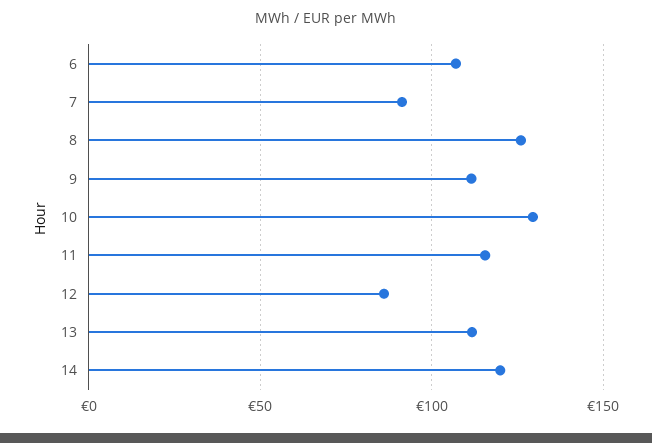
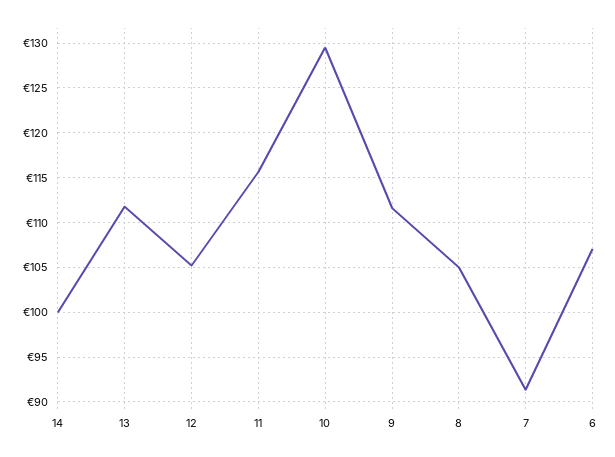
  {
    "6": 107,
    "7": 91,
-   "8": 125,
+   "8": 105,
    "9": 112,
    "10": 129,
    "11": 116,
-   "12": 85,
+   "12": 105,
    "13": 112,
-   "14": 120
+   "14": 100
  }

